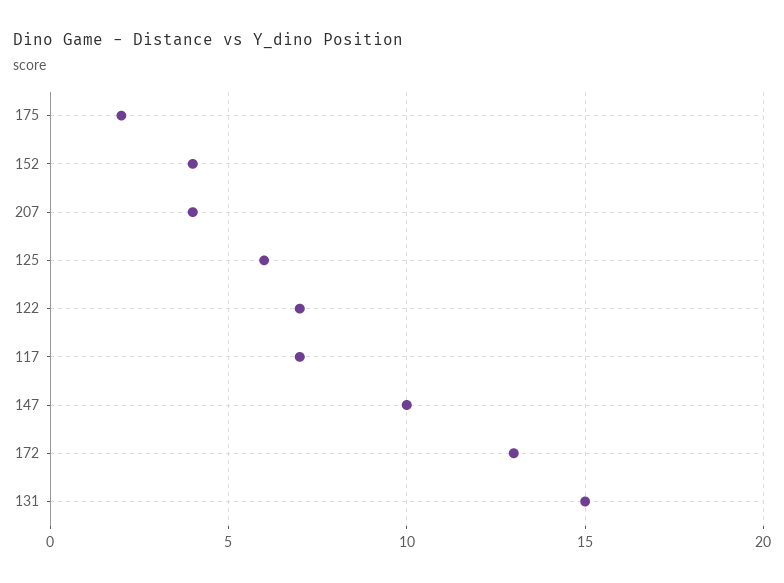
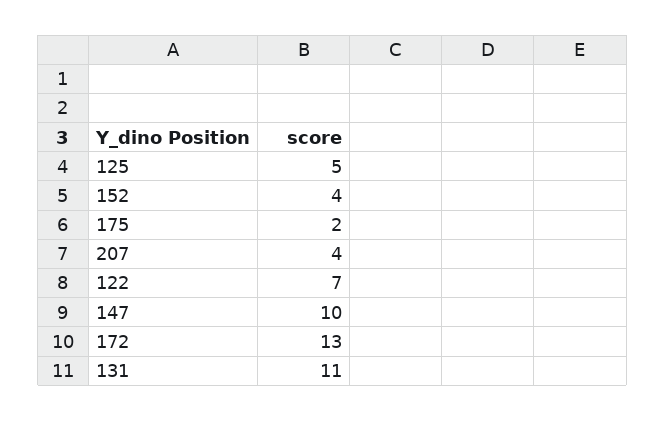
  {
    "175": 2,
    "152": 4,
    "207": 4,
-   "125": 6,
+   "125": 5,
    "122": 7,
-   "117": 7,
    "147": 10,
    "172": 13,
-   "131": 15
+   "131": 11
  }

